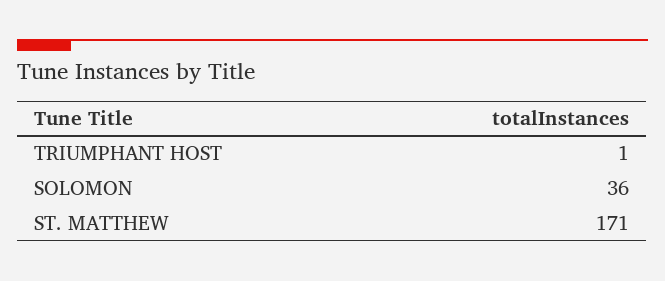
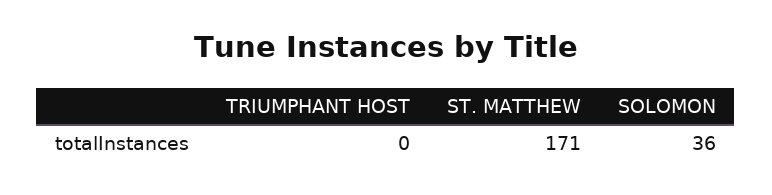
  {
-   "TRIUMPHANT HOST": 1,
+   "TRIUMPHANT HOST": 0,
    "SOLOMON": 36,
    "ST. MATTHEW": 171
  }

